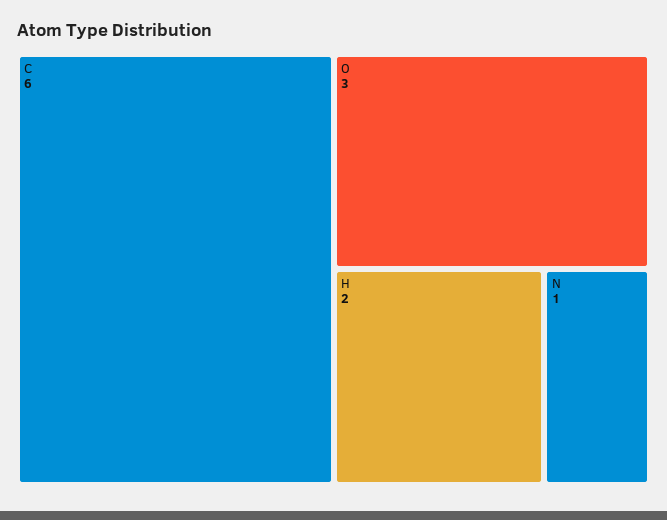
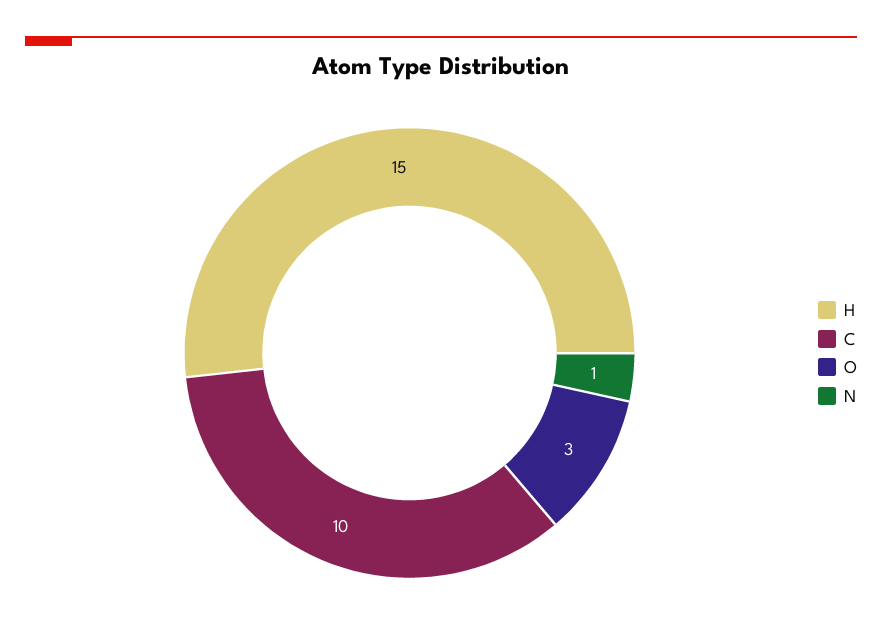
  {
-   "C": 6,
+   "C": 10,
    "O": 3,
-   "H": 2,
+   "H": 15,
    "N": 1
  }

